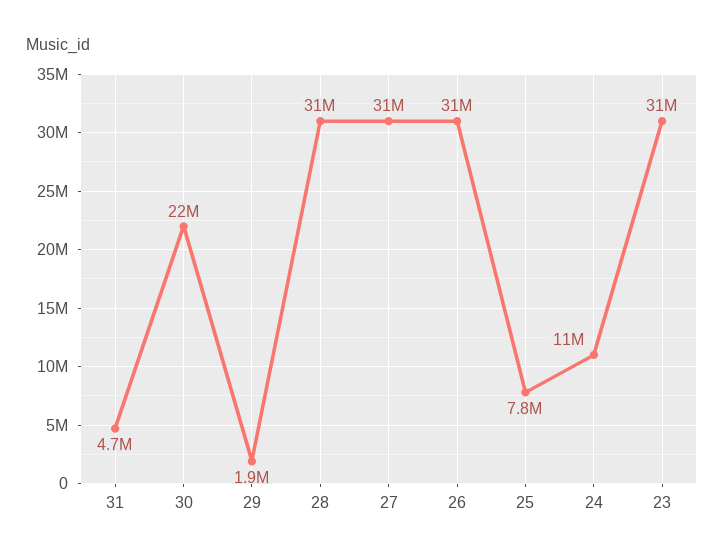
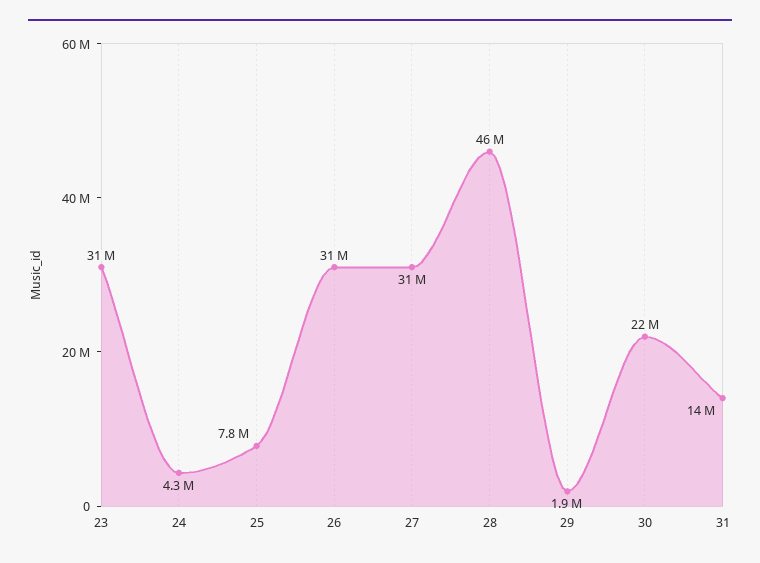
  {
-   "31": 4700000,
+   "31": 14000000,
    "30": 22000000,
    "29": 1900000,
-   "28": 31000000,
+   "28": 46000000,
    "27": 31000000,
    "26": 31000000,
    "25": 7800000,
-   "24": 11000000,
+   "24": 4300000,
    "23": 31000000
  }

